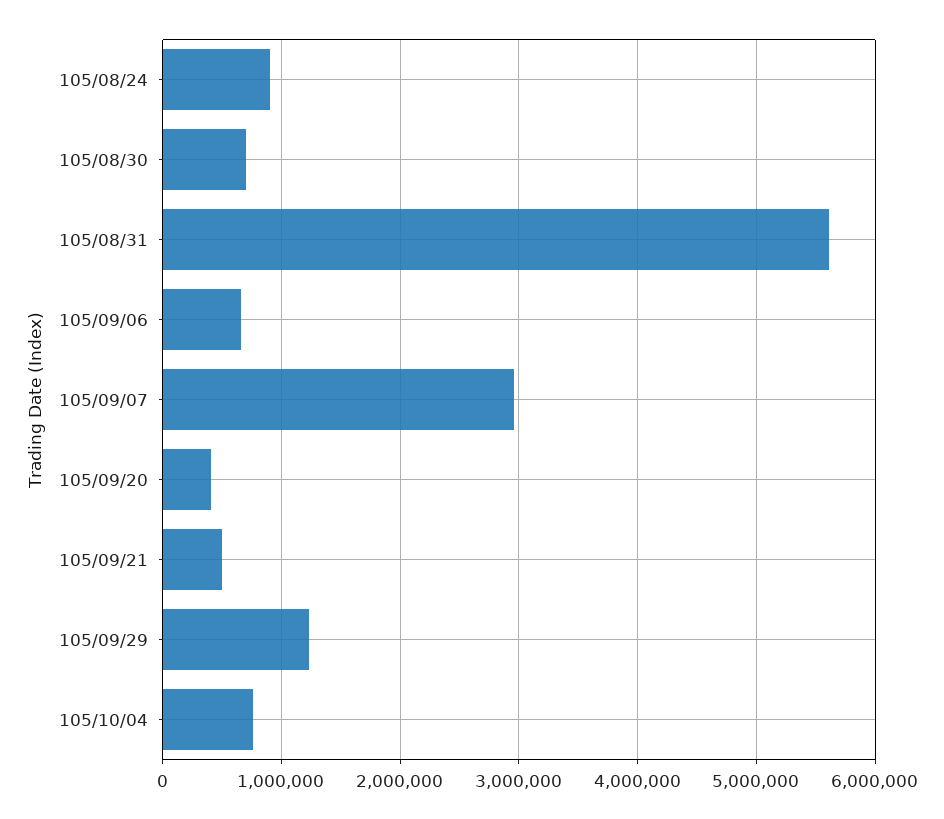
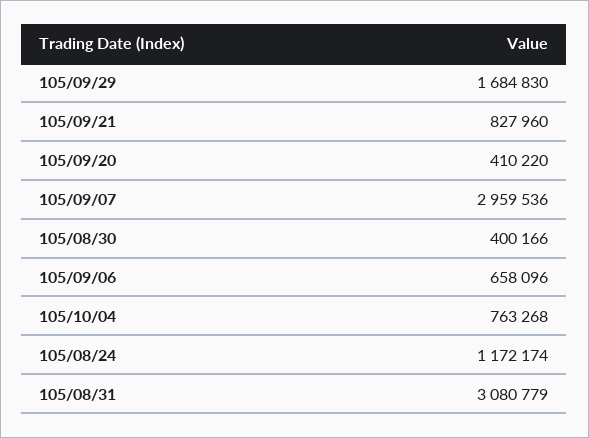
  {
-   "105/08/24": 900000,
+   "105/08/24": 1172174,
-   "105/08/30": 700000,
+   "105/08/30": 400166,
-   "105/08/31": 5600000,
+   "105/08/31": 3080779,
    "105/09/06": 658096,
    "105/09/07": 2959536,
    "105/09/20": 410220,
-   "105/09/21": 500000,
+   "105/09/21": 827960,
-   "105/09/29": 1200000,
+   "105/09/29": 1684830,
    "105/10/04": 763268
  }

